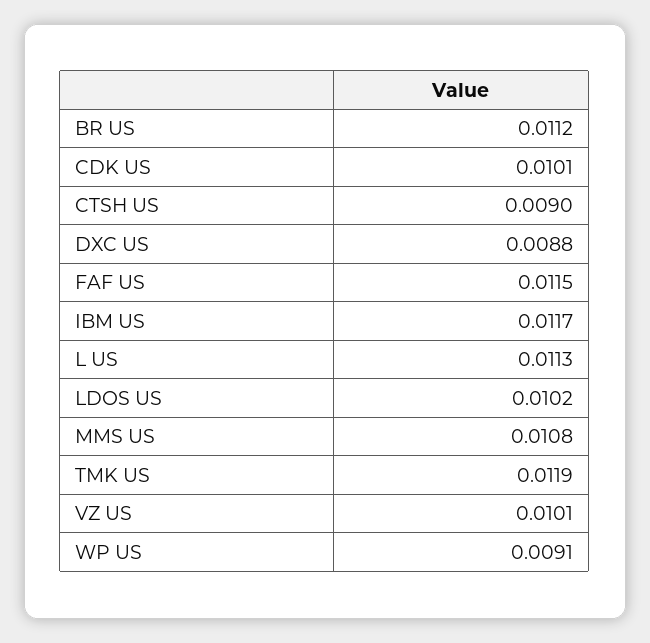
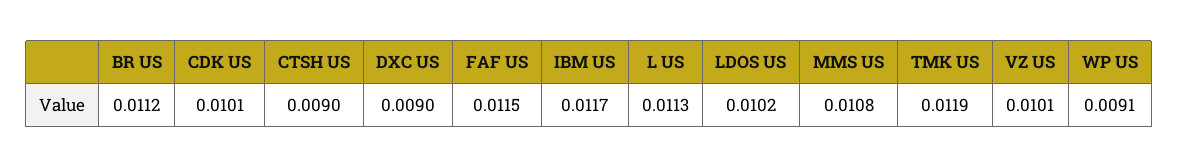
  {
    "BR US": 0.0112,
    "CDK US": 0.0101,
    "CTSH US": 0.009,
-   "DXC US": 0.0088,
+   "DXC US": 0.009,
    "FAF US": 0.0115,
    "IBM US": 0.0117,
    "L US": 0.0113,
    "LDOS US": 0.0102,
    "MMS US": 0.0108,
    "TMK US": 0.0119,
    "VZ US": 0.0101,
    "WP US": 0.0091
  }

